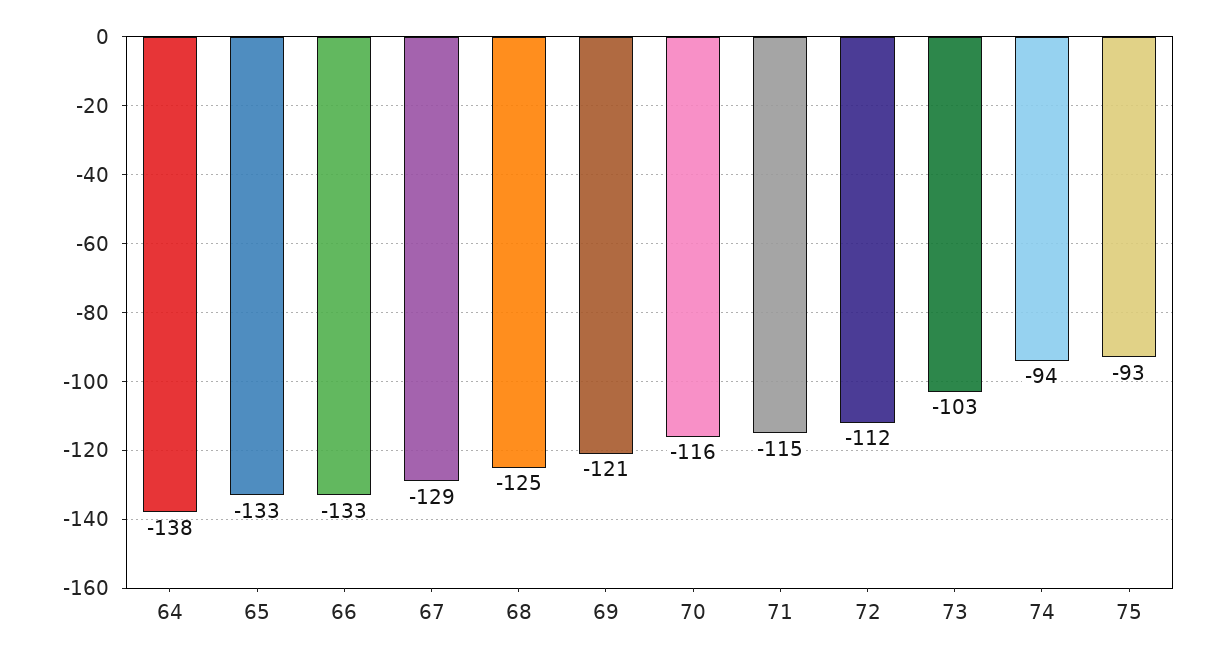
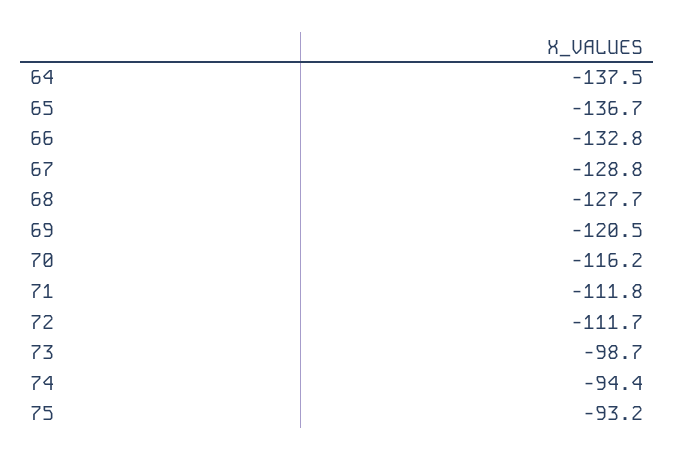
  {
    "64": -137.5,
-   "65": -133,
+   "65": -136.7,
    "66": -132.8,
    "67": -128.8,
-   "68": -125,
+   "68": -127.7,
    "69": -120.5,
    "70": -116.2,
-   "71": -115,
+   "71": -111.8,
    "72": -111.7,
-   "73": -103,
+   "73": -98.7,
    "74": -94.4,
    "75": -93.2
  }

